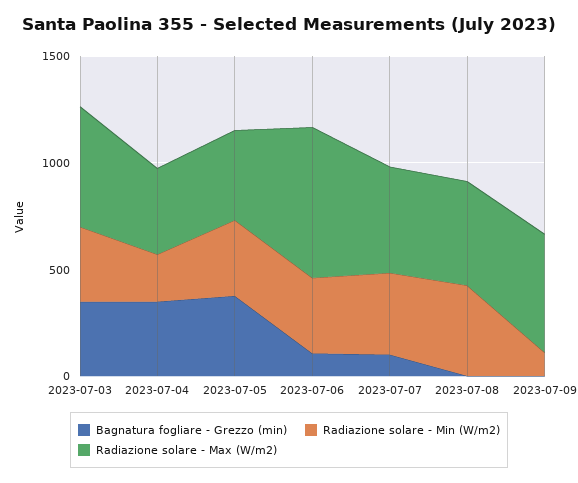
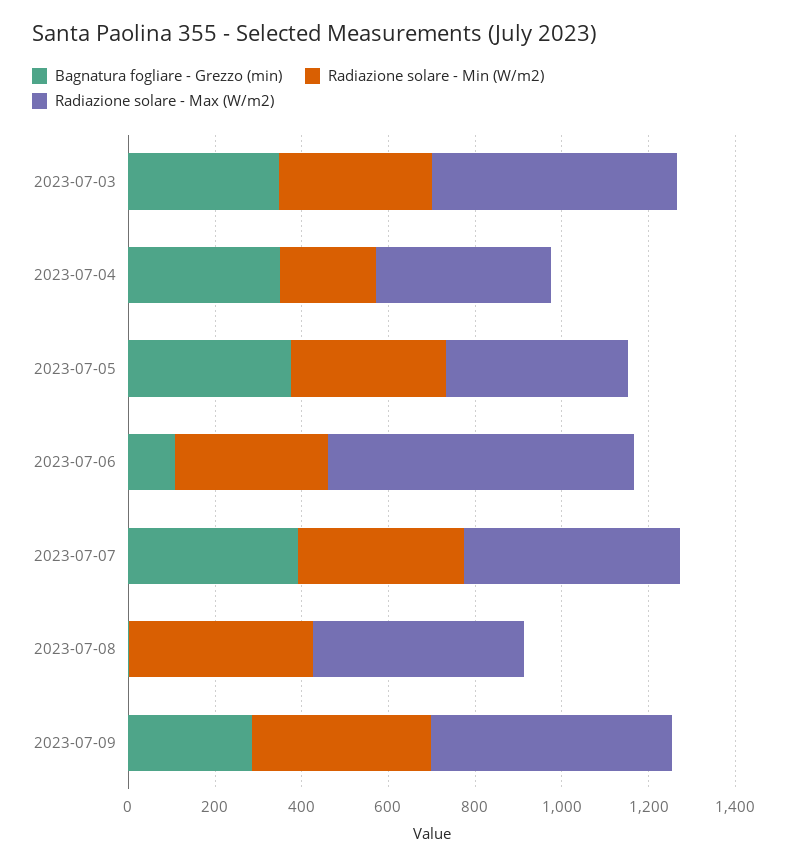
  {
    "Bagnatura fogliare - Grezzo (min)": {
      "2023-07-03": 350,
      "2023-07-04": 350,
      "2023-07-05": 400,
      "2023-07-06": 100,
-     "2023-07-07": 100,
+     "2023-07-07": 400,
      "2023-07-08": 0,
-     "2023-07-09": 0
+     "2023-07-09": 300
    },
    "Radiazione solare - Min (W/m2)": {
      "2023-07-03": 350,
      "2023-07-04": 200,
      "2023-07-05": 350,
      "2023-07-06": 350,
      "2023-07-07": 400,
      "2023-07-08": 400,
-     "2023-07-09": 100
+     "2023-07-09": 400
    },
    "Radiazione solare - Max (W/m2)": {
      "2023-07-03": 550,
      "2023-07-04": 400,
      "2023-07-05": 400,
      "2023-07-06": 700,
      "2023-07-07": 500,
      "2023-07-08": 500,
      "2023-07-09": 550
    }
  }

